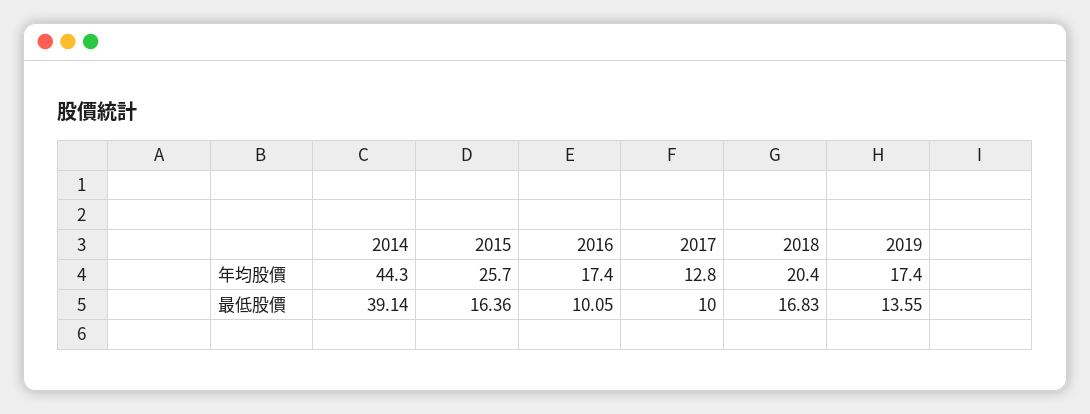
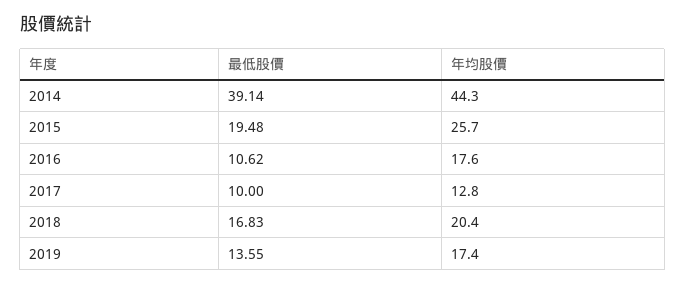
  {
    "2014": {
      "年均股價": 44.3,
      "最低股價": 39.14
    },
    "2015": {
      "年均股價": 25.7,
-     "最低股價": 16.36
+     "最低股價": 19.48
    },
    "2016": {
-     "年均股價": 17.4,
+     "年均股價": 17.6,
-     "最低股價": 10.05
+     "最低股價": 10.62
    },
    "2017": {
      "年均股價": 12.8,
      "最低股價": 10
    },
    "2018": {
      "年均股價": 20.4,
      "最低股價": 16.83
    },
    "2019": {
      "年均股價": 17.4,
      "最低股價": 13.55
    }
  }

